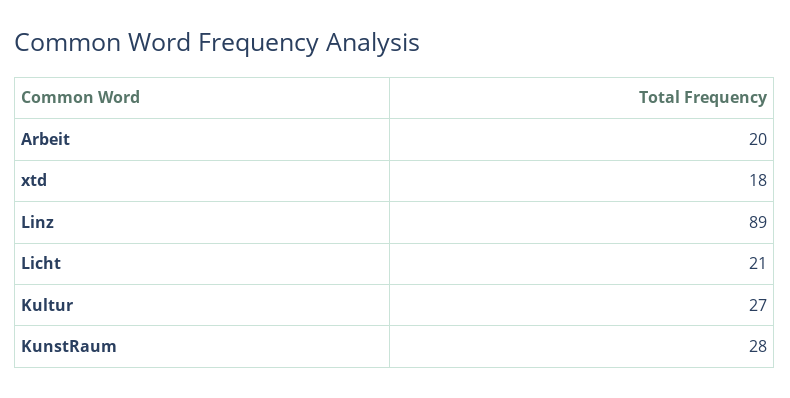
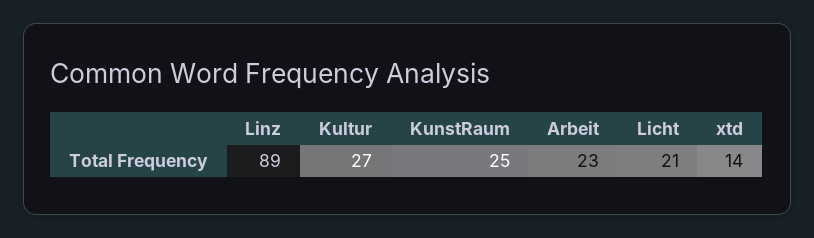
  {
-   "Arbeit": 20,
+   "Arbeit": 23,
-   "xtd": 18,
+   "xtd": 14,
    "Linz": 89,
    "Licht": 21,
    "Kultur": 27,
-   "KunstRaum": 28
+   "KunstRaum": 25
  }

